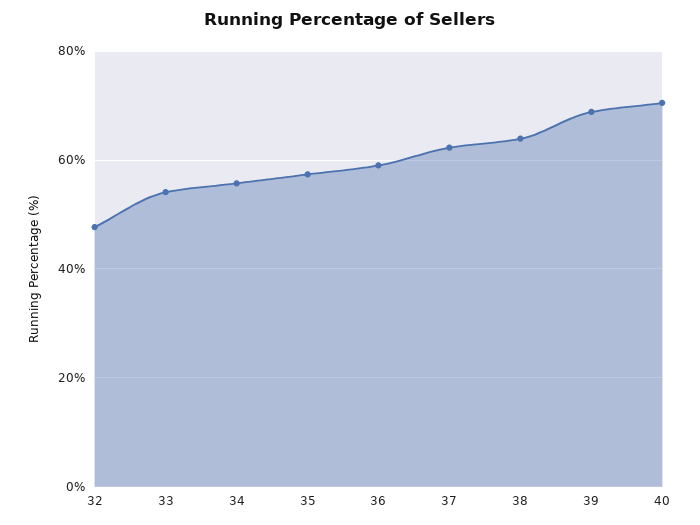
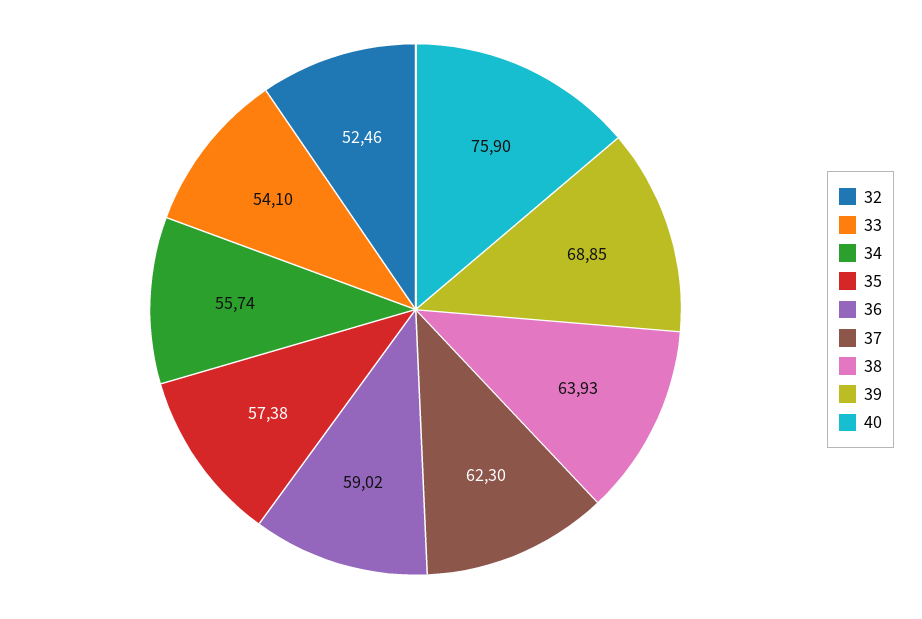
  {
-   "32": 48,
+   "32": 52.46,
    "33": 54.1,
    "34": 55.74,
    "35": 57.38,
    "36": 59.02,
    "37": 62.3,
    "38": 63.93,
    "39": 68.85,
-   "40": 70
+   "40": 75.9
  }

